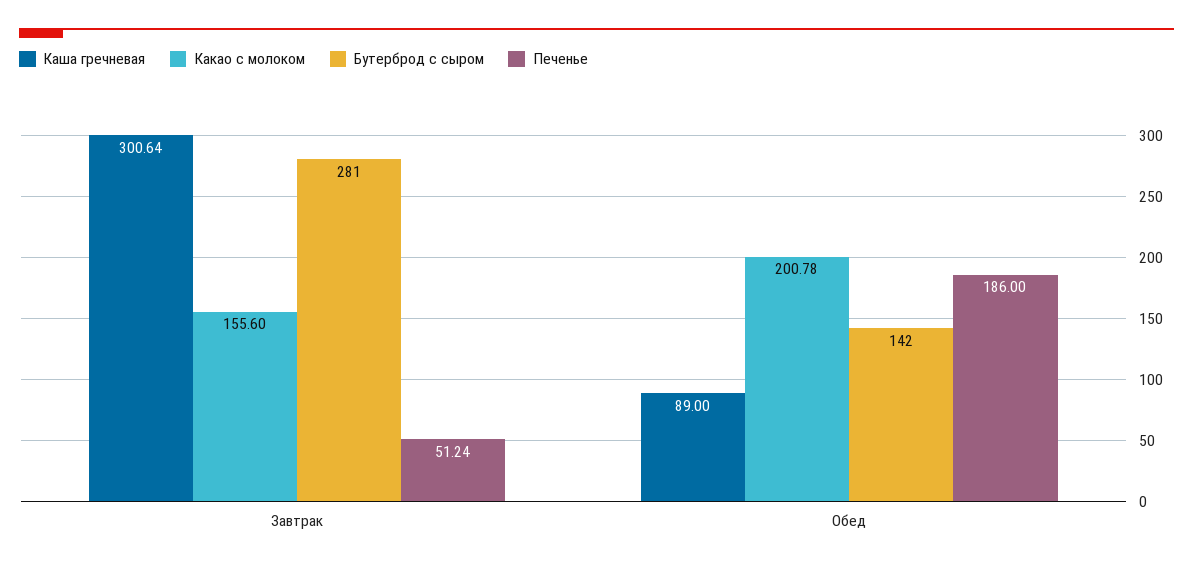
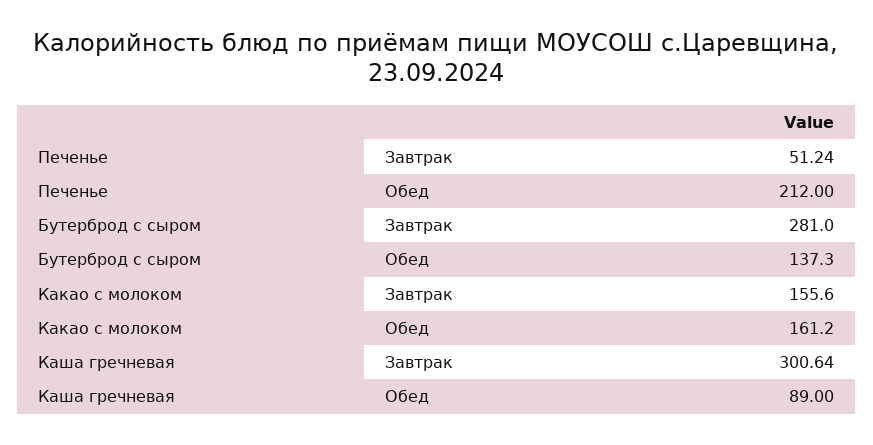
  {
    "Каша гречневая": {
      "Завтрак": 300.64,
      "Обед": 89
    },
    "Какао с молоком": {
      "Завтрак": 155.6,
-     "Обед": 200.78
+     "Обед": 161.2
    },
    "Бутерброд с сыром": {
      "Завтрак": 281,
-     "Обед": 142
+     "Обед": 137.3
    },
    "Печенье": {
      "Завтрак": 51.24,
-     "Обед": 186
+     "Обед": 212
    }
  }

